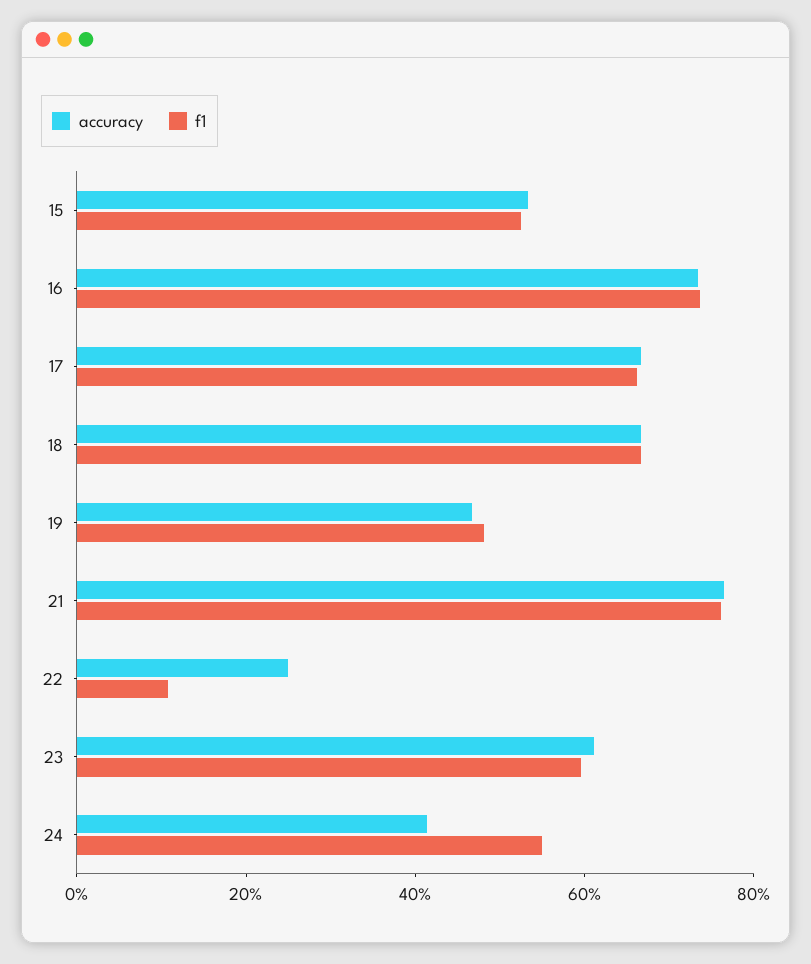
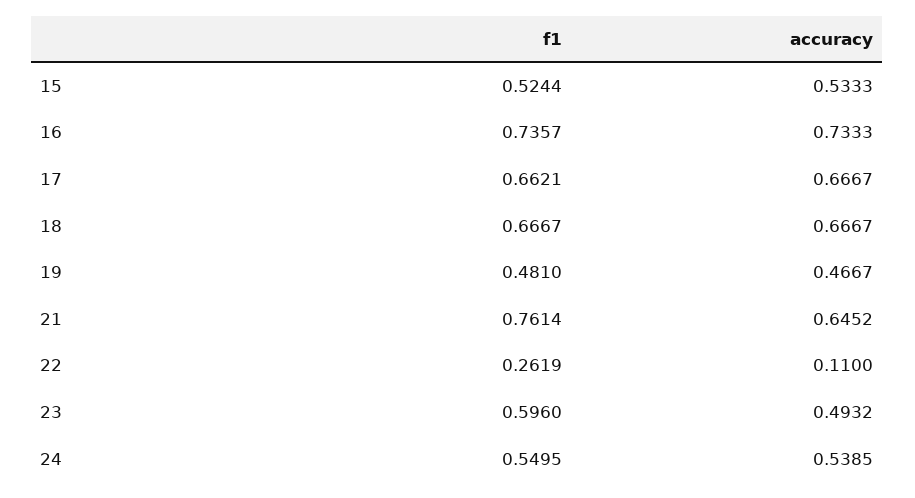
  {
    "accuracy": {
      "15": 0.5333,
      "16": 0.7333,
      "17": 0.6667,
      "18": 0.6667,
      "19": 0.4667,
-     "21": 0.75,
+     "21": 0.6452,
-     "22": 0.25,
+     "22": 0.11,
-     "23": 0.6,
+     "23": 0.4932,
-     "24": 0.4
+     "24": 0.5385
    },
    "f1": {
      "15": 0.5244,
      "16": 0.7357,
      "17": 0.6621,
      "18": 0.6667,
      "19": 0.481,
      "21": 0.7614,
-     "22": 0.1,
+     "22": 0.2619,
      "23": 0.596,
      "24": 0.5495
    }
  }

